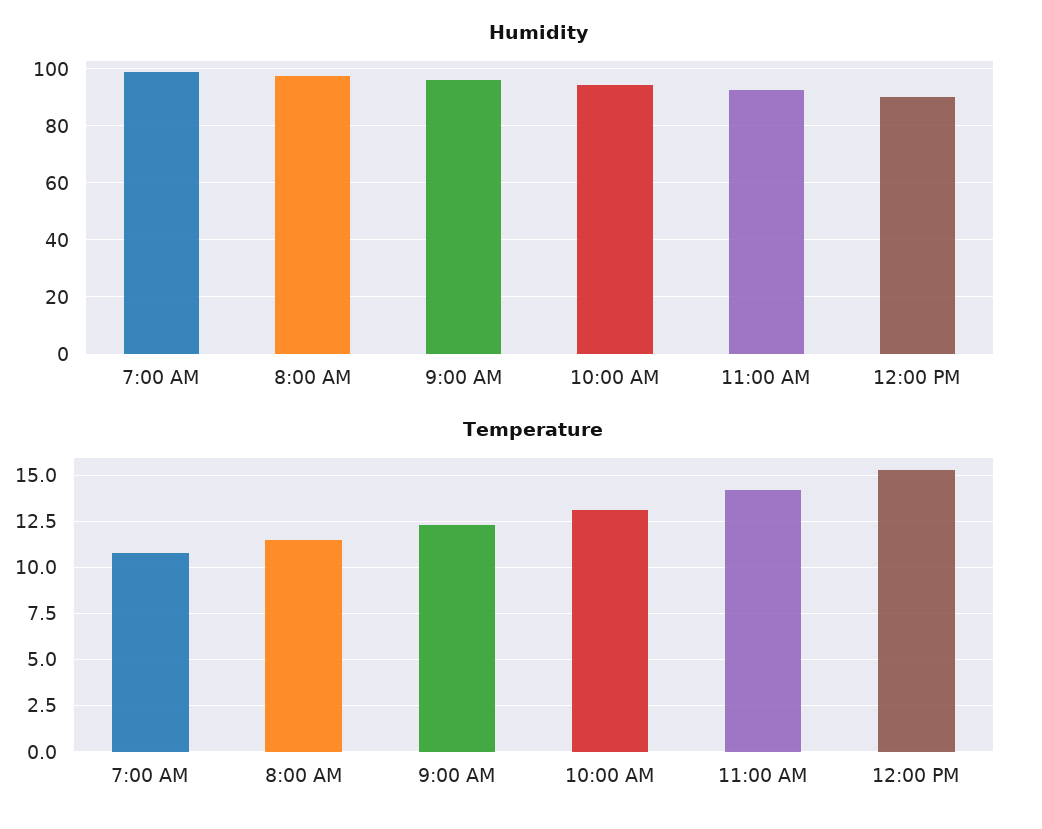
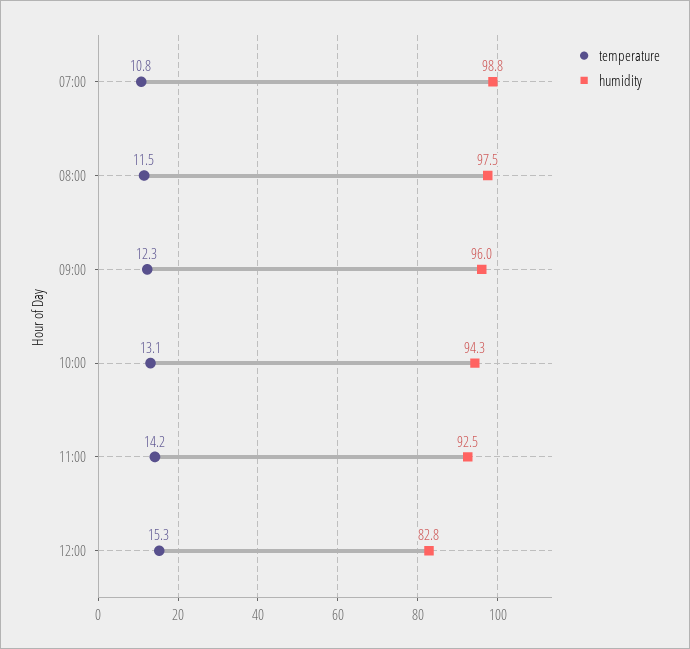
  {
    "Humidity": {
      "7:00 AM": 98.8,
      "8:00 AM": 97.5,
      "9:00 AM": 96,
      "10:00 AM": 94.3,
      "11:00 AM": 92.5,
-     "12:00 PM": 90
+     "12:00 PM": 82.8
    },
    "Temperature": {
      "7:00 AM": 10.8,
      "8:00 AM": 11.5,
      "9:00 AM": 12.3,
      "10:00 AM": 13.1,
      "11:00 AM": 14.2,
      "12:00 PM": 15.3
    }
  }

